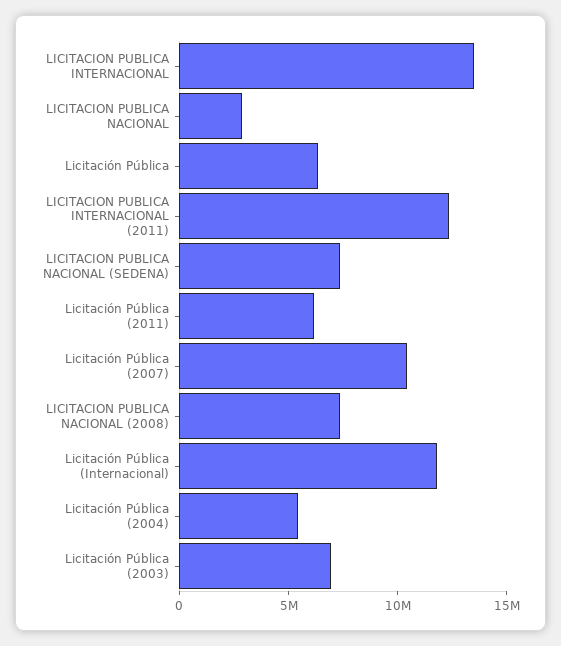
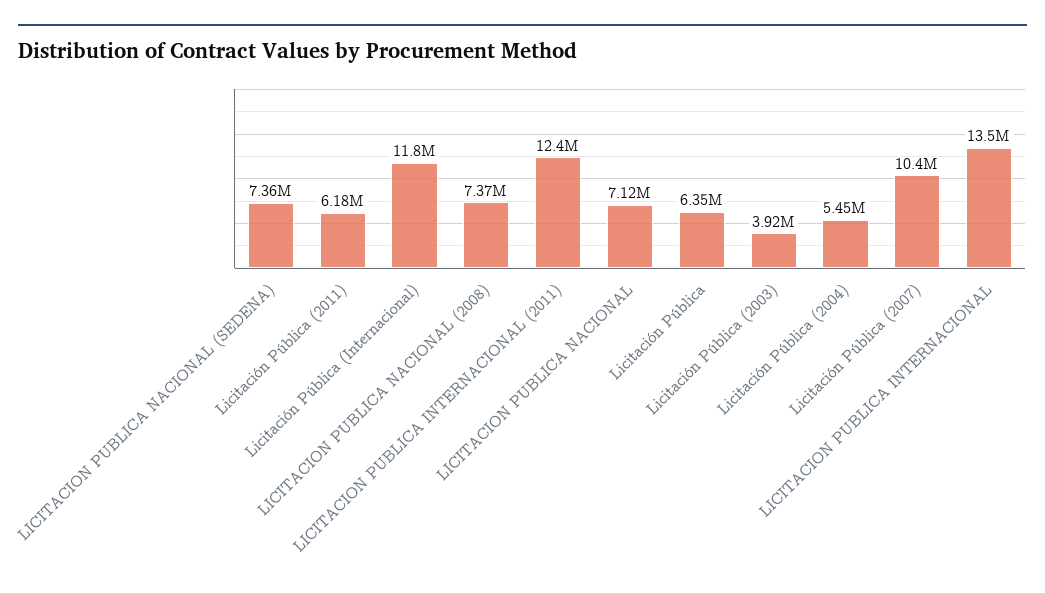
  {
    "LICITACION PUBLICA INTERNACIONAL": 13500000,
-   "LICITACION PUBLICA NACIONAL": 3000000,
+   "LICITACION PUBLICA NACIONAL": 7120000,
    "Licitación Pública": 6350000,
    "LICITACION PUBLICA INTERNACIONAL (2011)": 12400000,
    "LICITACION PUBLICA NACIONAL (SEDENA)": 7360000,
    "Licitación Pública (2011)": 6180000,
    "Licitación Pública (2007)": 10400000,
    "LICITACION PUBLICA NACIONAL (2008)": 7370000,
    "Licitación Pública (Internacional)": 11800000,
    "Licitación Pública (2004)": 5450000,
-   "Licitación Pública (2003)": 7000000
+   "Licitación Pública (2003)": 3920000
  }

